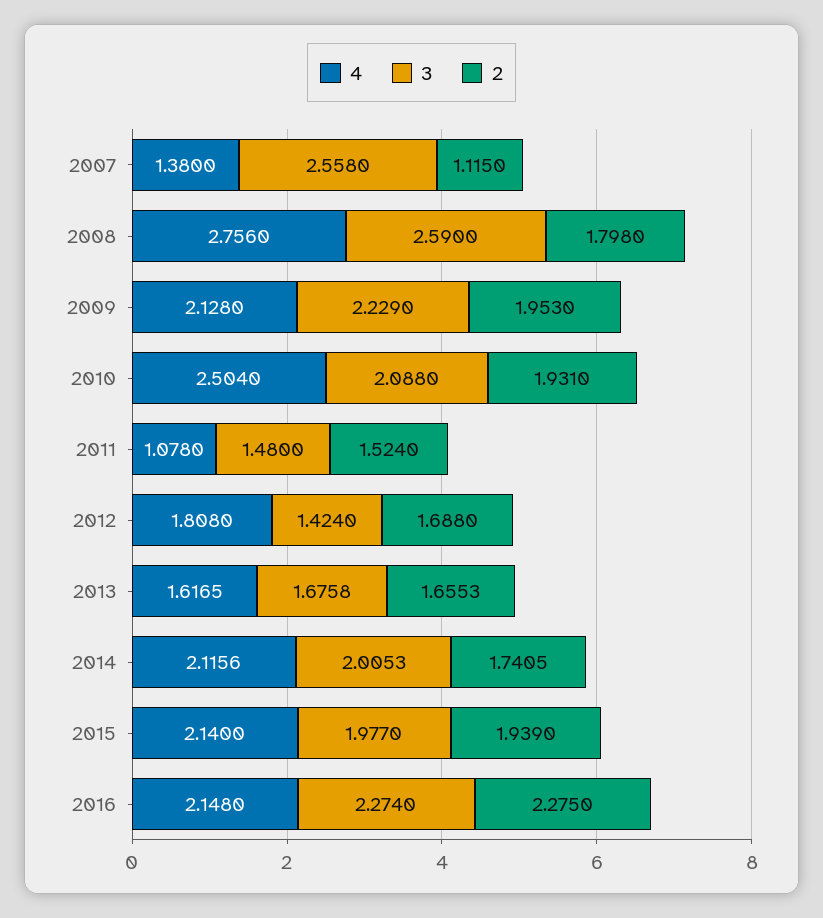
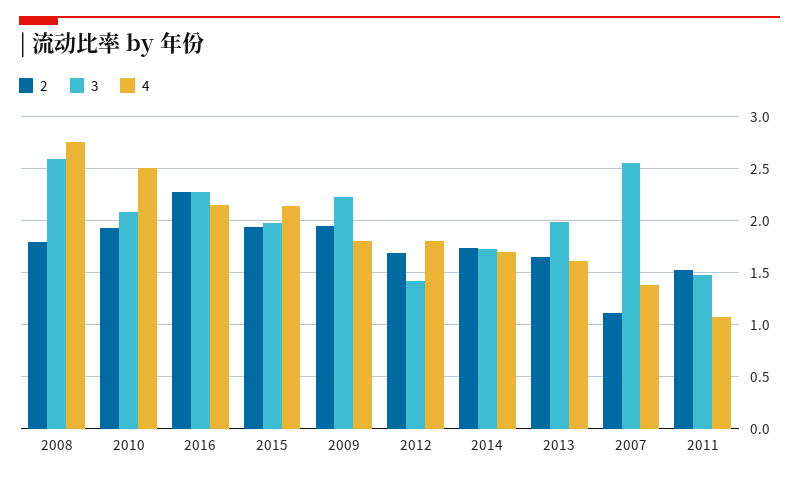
  {
    "4": {
      "2007": 1.38,
      "2008": 2.756,
-     "2009": 2.128,
+     "2009": 1.8,
      "2010": 2.504,
      "2011": 1.078,
      "2012": 1.808,
      "2013": 1.6165,
-     "2014": 2.1156,
+     "2014": 1.7,
      "2015": 2.14,
      "2016": 2.148
    },
    "3": {
      "2007": 2.558,
      "2008": 2.59,
      "2009": 2.229,
      "2010": 2.088,
      "2011": 1.48,
      "2012": 1.424,
-     "2013": 1.6758,
+     "2013": 2,
-     "2014": 2.0053,
+     "2014": 1.7,
      "2015": 1.977,
      "2016": 2.274
    },
    "2": {
      "2007": 1.115,
      "2008": 1.798,
      "2009": 1.953,
      "2010": 1.931,
      "2011": 1.524,
      "2012": 1.688,
      "2013": 1.6553,
      "2014": 1.7405,
      "2015": 1.939,
      "2016": 2.275
    }
  }

